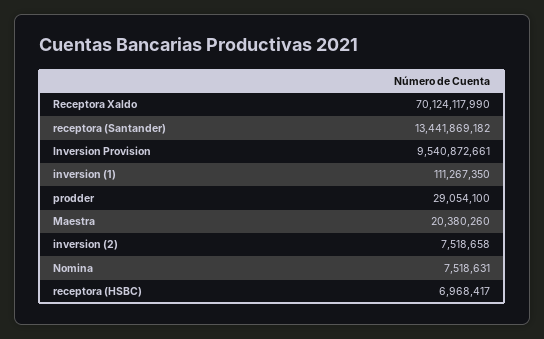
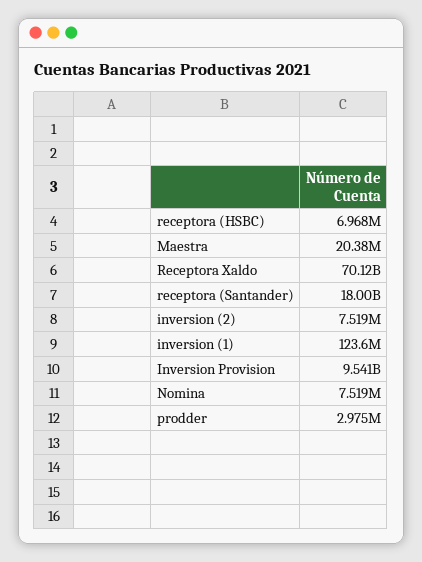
  {
    "Receptora Xaldo": 70124117990,
-   "receptora (Santander)": 13441869182,
+   "receptora (Santander)": 18000000000,
    "Inversion Provision": 9540872661,
-   "inversion (1)": 111267350,
+   "inversion (1)": 123600000,
-   "prodder": 29054100,
+   "prodder": 2975000,
    "Maestra": 20380260,
    "inversion (2)": 7518658,
    "Nomina": 7518631,
    "receptora (HSBC)": 6968417
  }

